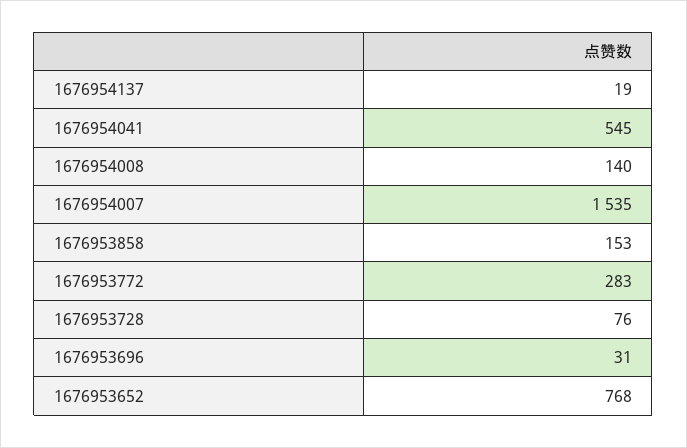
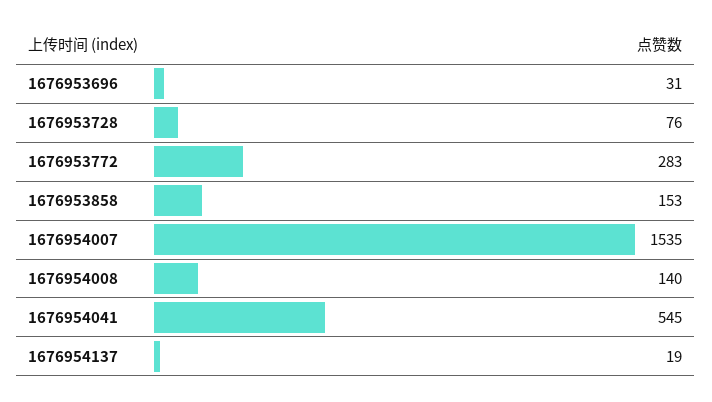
  {
    "1676954137": 19,
    "1676954041": 545,
    "1676954008": 140,
    "1676954007": 1535,
    "1676953858": 153,
    "1676953772": 283,
    "1676953728": 76,
-   "1676953696": 31,
+   "1676953696": 31
-   "1676953652": 768
  }

